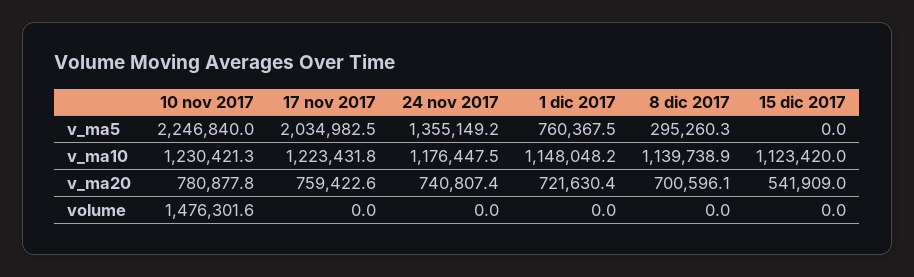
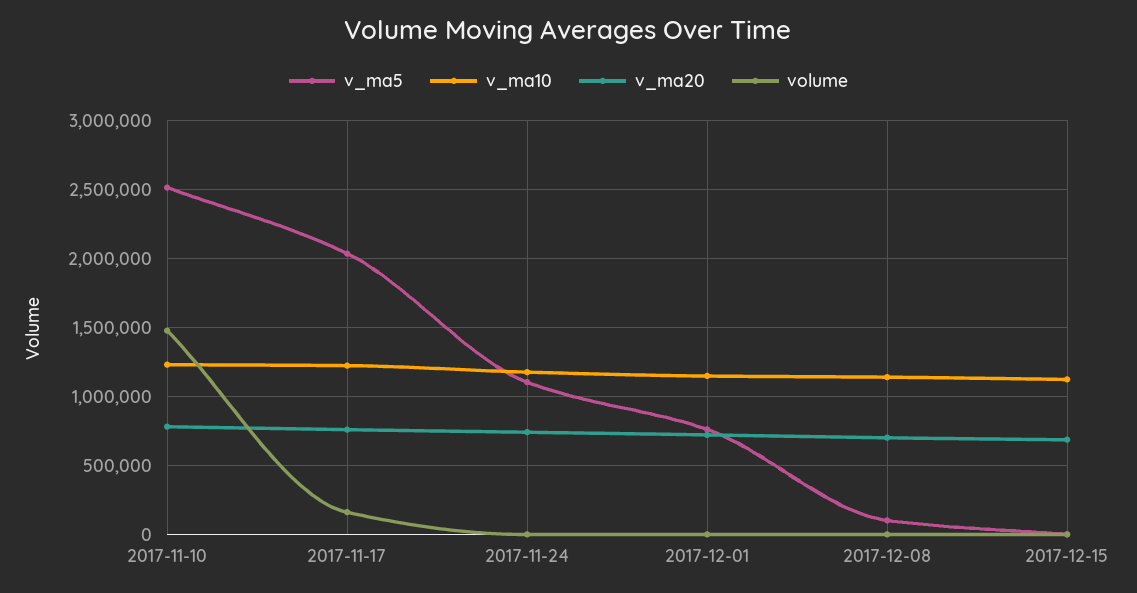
  {
    "v_ma5": {
-     "10 nov 2017": 2246840,
+     "10 nov 2017": 2500000,
      "17 nov 2017": 2034982.5,
-     "24 nov 2017": 1355149.2,
+     "24 nov 2017": 1100000,
      "1 dic 2017": 760367.5,
-     "8 dic 2017": 295260.3,
+     "8 dic 2017": 100000,
      "15 dic 2017": 0
    },
    "v_ma10": {
      "10 nov 2017": 1230421.3,
      "17 nov 2017": 1223431.8,
      "24 nov 2017": 1176447.5,
      "1 dic 2017": 1148048.2,
      "8 dic 2017": 1139738.9,
      "15 dic 2017": 1123420
    },
    "v_ma20": {
      "10 nov 2017": 780877.8,
      "17 nov 2017": 759422.6,
      "24 nov 2017": 740807.4,
      "1 dic 2017": 721630.4,
      "8 dic 2017": 700596.1,
-     "15 dic 2017": 541909
+     "15 dic 2017": 700000
    },
    "volume": {
      "10 nov 2017": 1476301.6,
-     "17 nov 2017": 0,
+     "17 nov 2017": 150000,
      "24 nov 2017": 0,
      "1 dic 2017": 0,
      "8 dic 2017": 0,
      "15 dic 2017": 0
    }
  }

